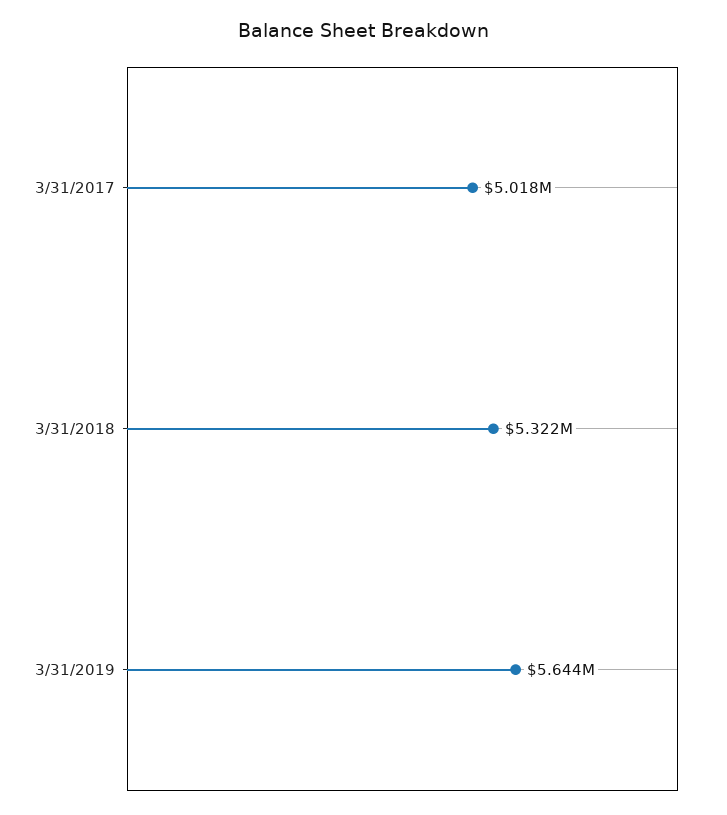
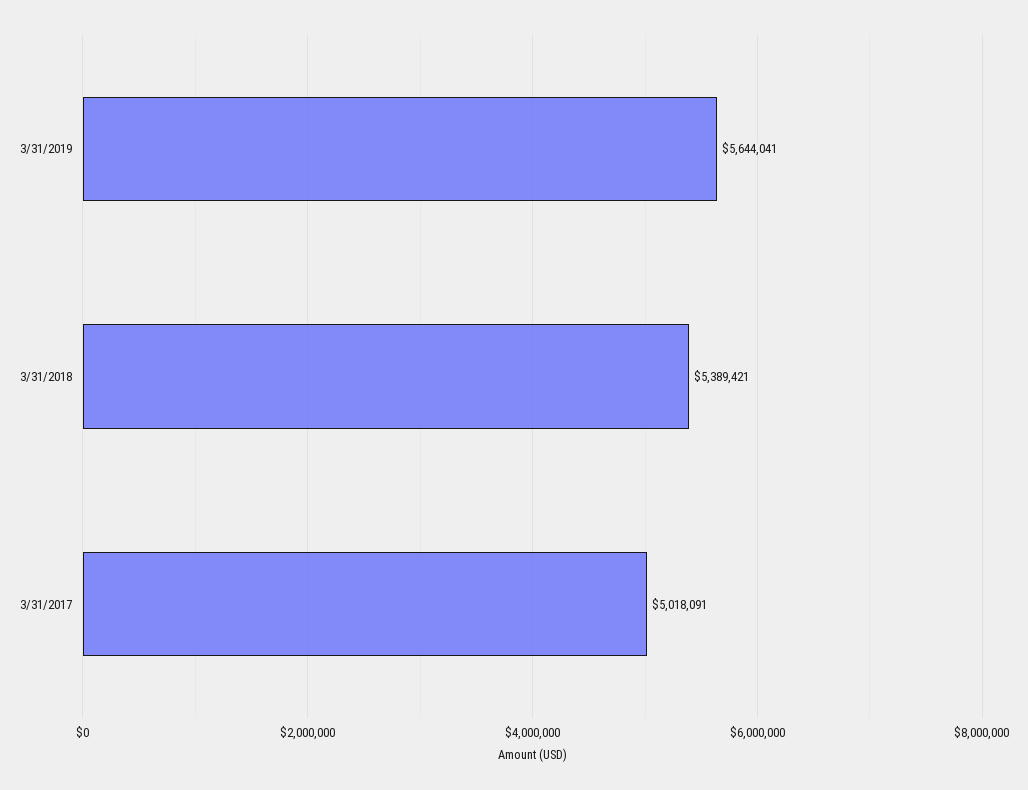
  {
    "3/31/2017": 5018091,
-   "3/31/2018": 5322000,
+   "3/31/2018": 5389421,
    "3/31/2019": 5644041
  }

